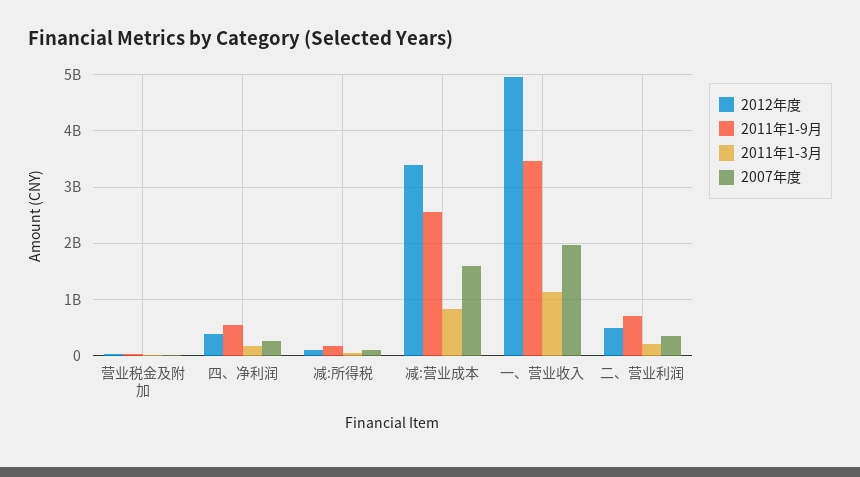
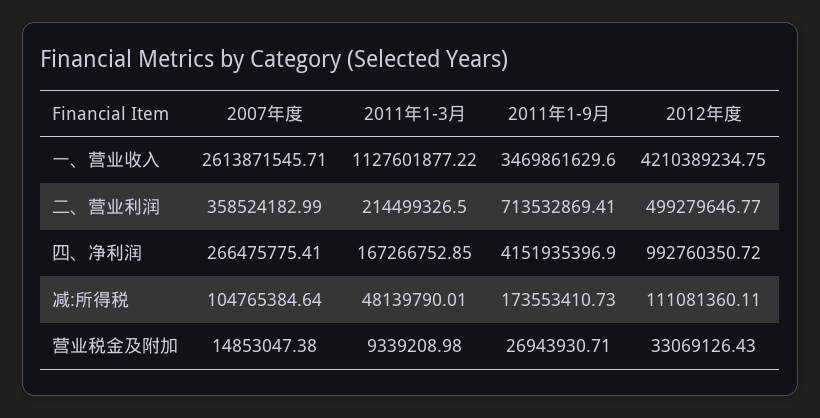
  {
    "2012年度": {
      "营业税金及附加": 33069126.43,
-     "四、净利润": 400000000,
+     "四、净利润": 992760350.72,
      "减:所得税": 111081360.11,
-     "减:营业成本": 3400000000,
-     "一、营业收入": 5000000000,
+     "一、营业收入": 4210389234.75,
      "二、营业利润": 499279646.77
    },
    "2011年1-9月": {
      "营业税金及附加": 26943930.71,
-     "四、净利润": 600000000,
+     "四、净利润": 4151935396.9,
      "减:所得税": 173553410.73,
-     "减:营业成本": 2600000000,
      "一、营业收入": 3469861629.6,
      "二、营业利润": 713532869.41
    },
    "2011年1-3月": {
      "营业税金及附加": 9339208.98,
      "四、净利润": 167266752.85,
      "减:所得税": 48139790.01,
-     "减:营业成本": 800000000,
      "一、营业收入": 1127601877.22,
      "二、营业利润": 214499326.5
    },
    "2007年度": {
      "营业税金及附加": 14853047.38,
      "四、净利润": 266475775.41,
      "减:所得税": 104765384.64,
-     "减:营业成本": 1600000000,
-     "一、营业收入": 2000000000,
+     "一、营业收入": 2613871545.71,
      "二、营业利润": 358524182.99
    }
  }

